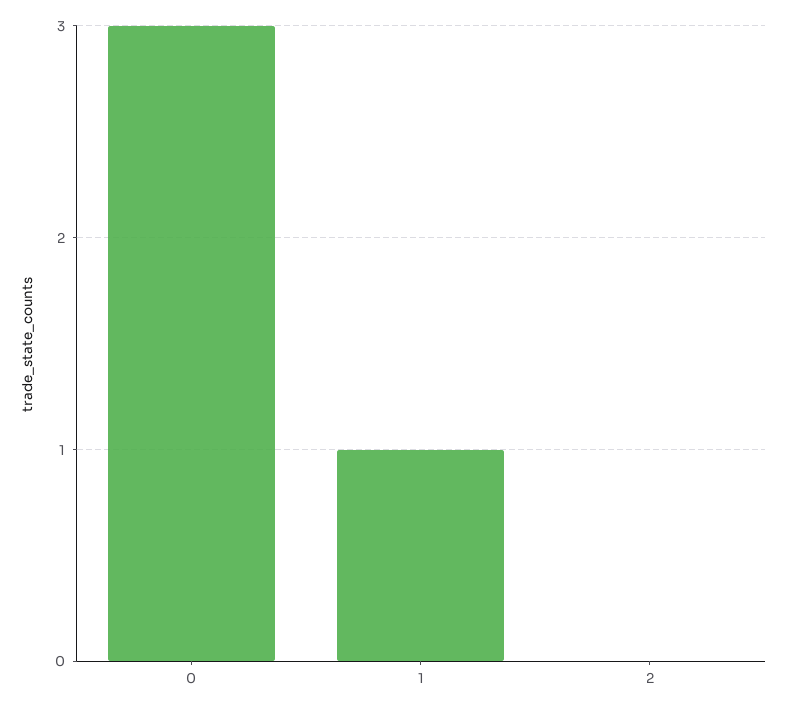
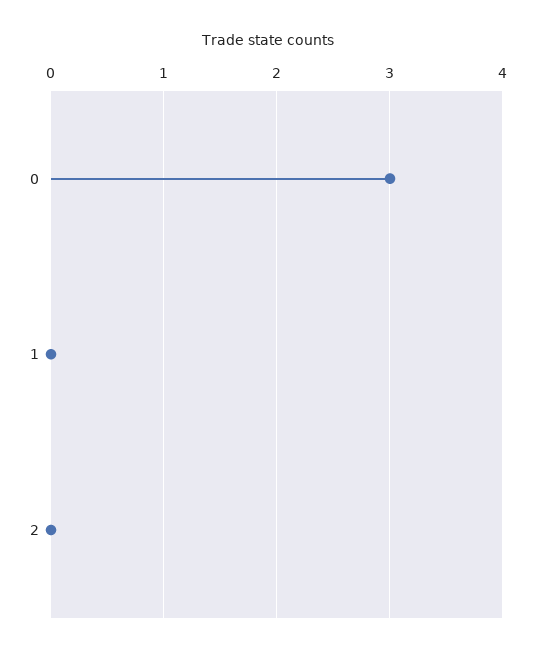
  {
    "0": 3,
-   "1": 1,
+   "1": 0,
    "2": 0
  }

